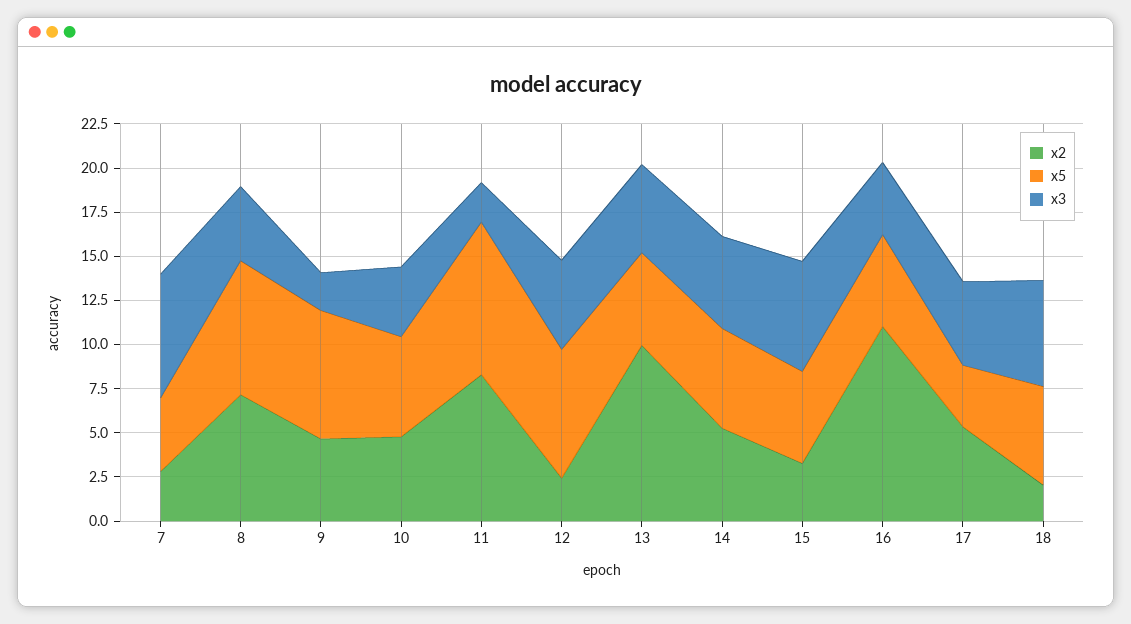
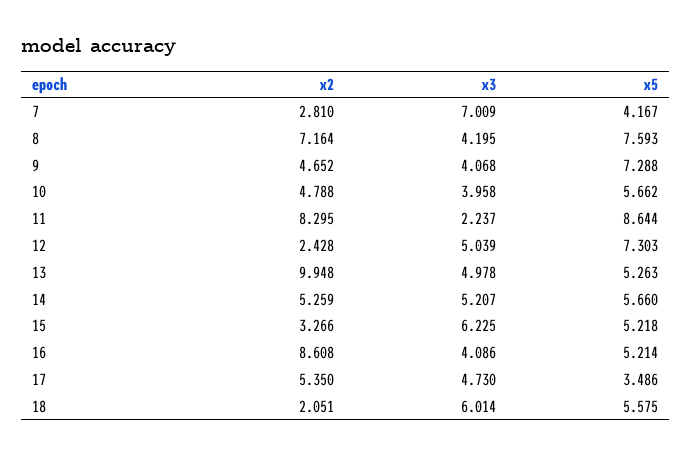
  {
    "x2": {
      "7": 2.81,
      "8": 7.164,
      "9": 4.652,
      "10": 4.788,
      "11": 8.295,
      "12": 2.428,
      "13": 9.948,
      "14": 5.259,
      "15": 3.266,
-     "16": 11,
+     "16": 8.608,
      "17": 5.35,
      "18": 2.051
    },
    "x5": {
      "7": 4.167,
      "8": 7.593,
      "9": 7.288,
      "10": 5.662,
      "11": 8.644,
      "12": 7.303,
      "13": 5.263,
      "14": 5.66,
      "15": 5.218,
      "16": 5.214,
      "17": 3.486,
      "18": 5.575
    },
    "x3": {
      "7": 7.009,
      "8": 4.195,
-     "9": 2,
+     "9": 4.068,
      "10": 3.958,
      "11": 2.237,
      "12": 5.039,
      "13": 4.978,
      "14": 5.207,
      "15": 6.225,
      "16": 4.086,
      "17": 4.73,
      "18": 6.014
    }
  }

